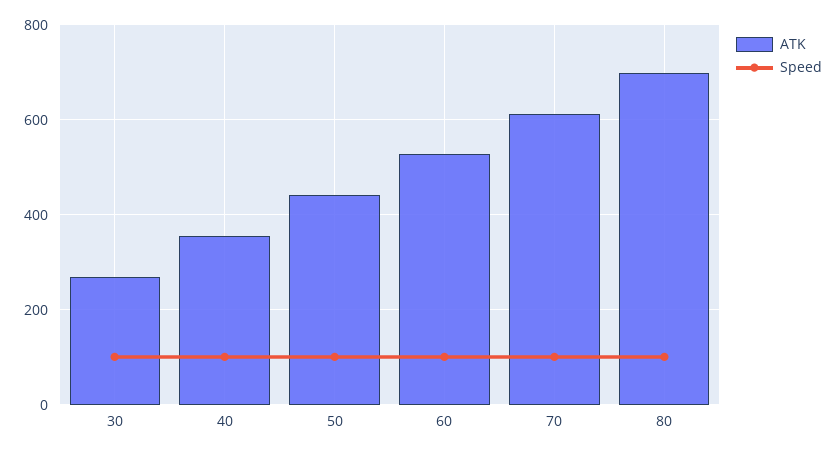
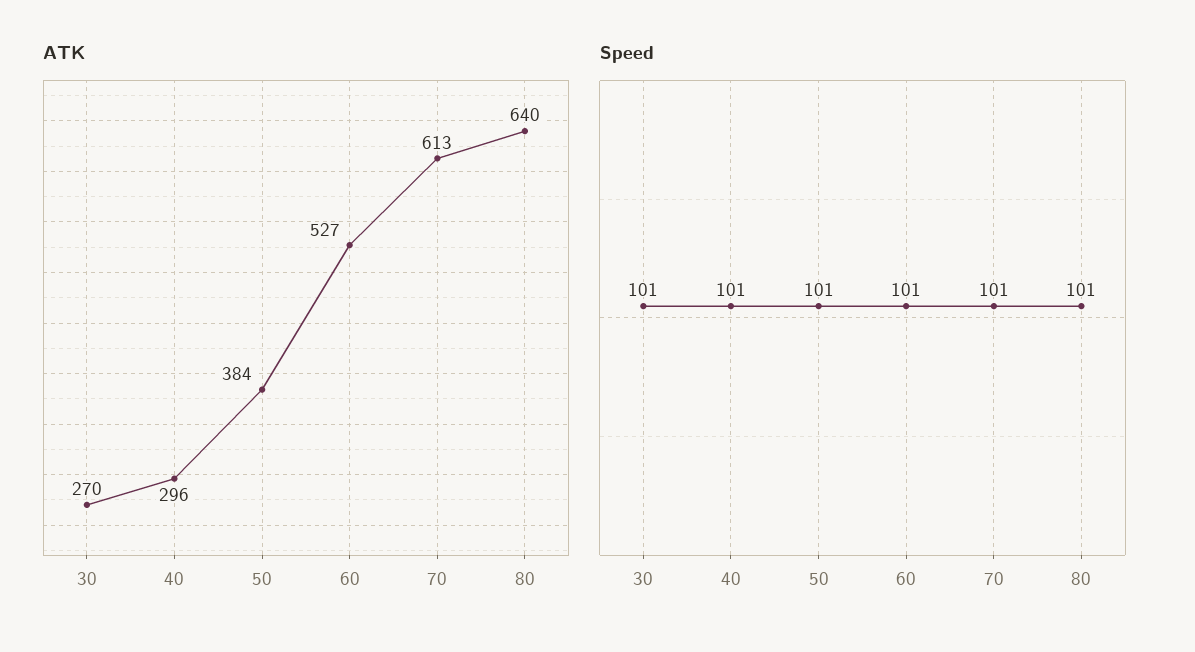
  {
    "ATK": {
      "30": 270,
-     "40": 360,
+     "40": 296,
-     "50": 440,
+     "50": 384,
      "60": 527,
      "70": 613,
-     "80": 700
+     "80": 640
    },
    "Speed": {
      "30": 101,
      "40": 101,
      "50": 101,
      "60": 101,
      "70": 101,
      "80": 101
    }
  }

